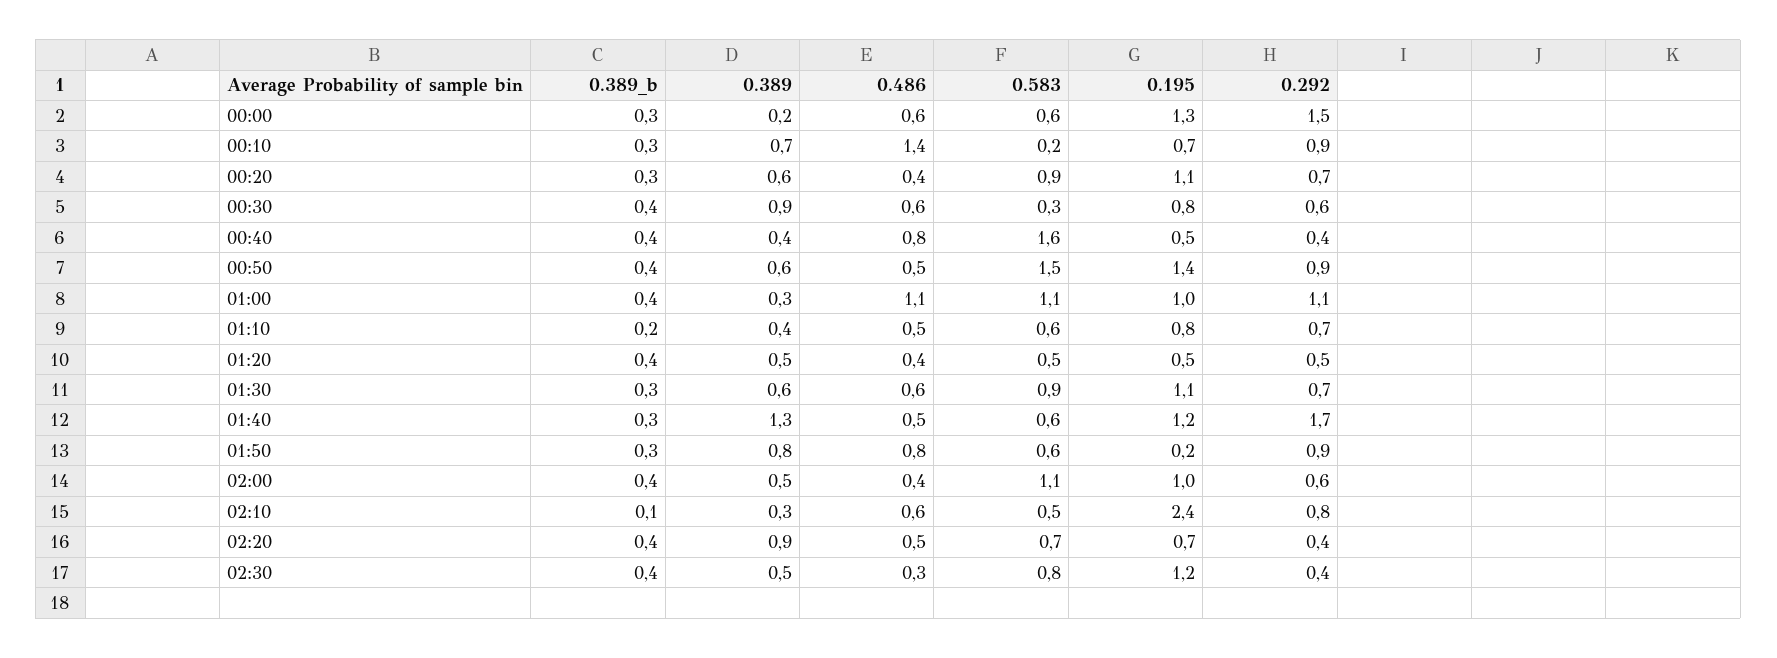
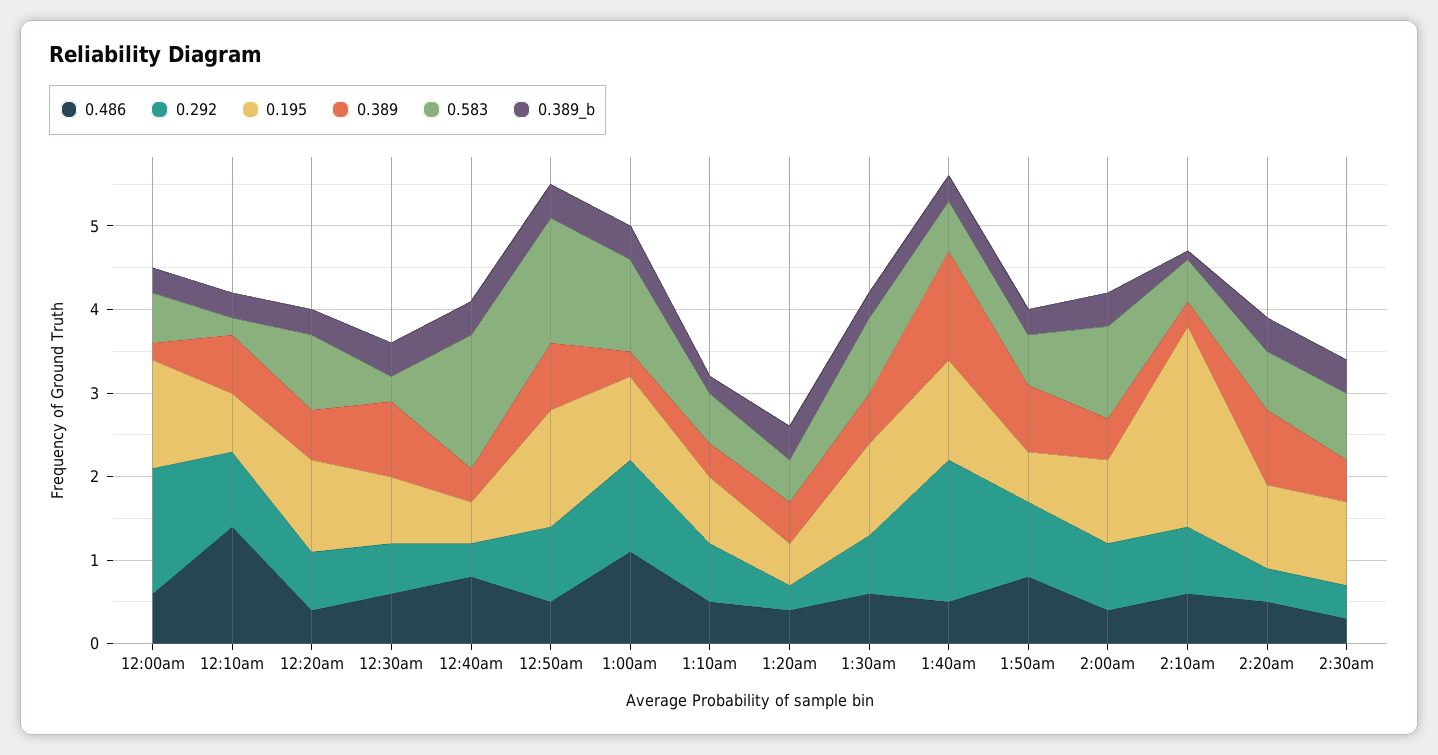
  {
    "0.389_b": {
      "00:00": 0.3,
      "00:10": 0.3,
      "00:20": 0.3,
      "00:30": 0.4,
      "00:40": 0.4,
      "00:50": 0.4,
      "01:00": 0.4,
      "01:10": 0.2,
      "01:20": 0.4,
      "01:30": 0.3,
      "01:40": 0.3,
      "01:50": 0.3,
      "02:00": 0.4,
      "02:10": 0.1,
      "02:20": 0.4,
      "02:30": 0.4
    },
    "0.389": {
      "00:00": 0.2,
      "00:10": 0.7,
      "00:20": 0.6,
      "00:30": 0.9,
      "00:40": 0.4,
-     "00:50": 0.6,
+     "00:50": 0.8,
      "01:00": 0.3,
      "01:10": 0.4,
      "01:20": 0.5,
      "01:30": 0.6,
      "01:40": 1.3,
      "01:50": 0.8,
      "02:00": 0.5,
      "02:10": 0.3,
      "02:20": 0.9,
      "02:30": 0.5
    },
    "0.486": {
      "00:00": 0.6,
      "00:10": 1.4,
      "00:20": 0.4,
      "00:30": 0.6,
      "00:40": 0.8,
      "00:50": 0.5,
      "01:00": 1.1,
      "01:10": 0.5,
      "01:20": 0.4,
      "01:30": 0.6,
      "01:40": 0.5,
      "01:50": 0.8,
      "02:00": 0.4,
      "02:10": 0.6,
      "02:20": 0.5,
      "02:30": 0.3
    },
    "0.583": {
      "00:00": 0.6,
      "00:10": 0.2,
      "00:20": 0.9,
      "00:30": 0.3,
      "00:40": 1.6,
      "00:50": 1.5,
      "01:00": 1.1,
      "01:10": 0.6,
      "01:20": 0.5,
      "01:30": 0.9,
      "01:40": 0.6,
      "01:50": 0.6,
      "02:00": 1.1,
      "02:10": 0.5,
      "02:20": 0.7,
      "02:30": 0.8
    },
    "0.195": {
      "00:00": 1.3,
      "00:10": 0.7,
      "00:20": 1.1,
      "00:30": 0.8,
      "00:40": 0.5,
      "00:50": 1.4,
      "01:00": 1,
      "01:10": 0.8,
      "01:20": 0.5,
      "01:30": 1.1,
      "01:40": 1.2,
-     "01:50": 0.2,
+     "01:50": 0.6,
      "02:00": 1,
      "02:10": 2.4,
-     "02:20": 0.7,
+     "02:20": 1,
-     "02:30": 1.2
+     "02:30": 1
    },
    "0.292": {
      "00:00": 1.5,
      "00:10": 0.9,
      "00:20": 0.7,
      "00:30": 0.6,
      "00:40": 0.4,
      "00:50": 0.9,
      "01:00": 1.1,
      "01:10": 0.7,
-     "01:20": 0.5,
+     "01:20": 0.3,
      "01:30": 0.7,
      "01:40": 1.7,
      "01:50": 0.9,
-     "02:00": 0.6,
+     "02:00": 0.8,
      "02:10": 0.8,
      "02:20": 0.4,
      "02:30": 0.4
    }
  }

